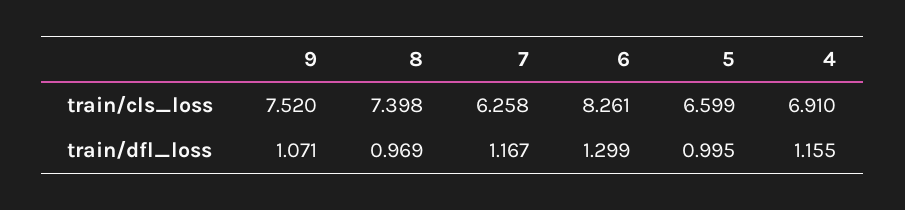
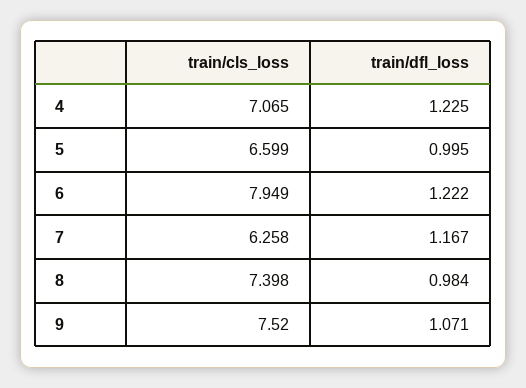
  {
    "9": {
      "train/cls_loss": 7.52,
      "train/dfl_loss": 1.071
    },
    "8": {
      "train/cls_loss": 7.398,
-     "train/dfl_loss": 0.969
+     "train/dfl_loss": 0.984
    },
    "7": {
      "train/cls_loss": 6.258,
      "train/dfl_loss": 1.167
    },
    "6": {
-     "train/cls_loss": 8.261,
+     "train/cls_loss": 7.949,
-     "train/dfl_loss": 1.299
+     "train/dfl_loss": 1.222
    },
    "5": {
      "train/cls_loss": 6.599,
      "train/dfl_loss": 0.995
    },
    "4": {
-     "train/cls_loss": 6.91,
+     "train/cls_loss": 7.065,
-     "train/dfl_loss": 1.155
+     "train/dfl_loss": 1.225
    }
  }

